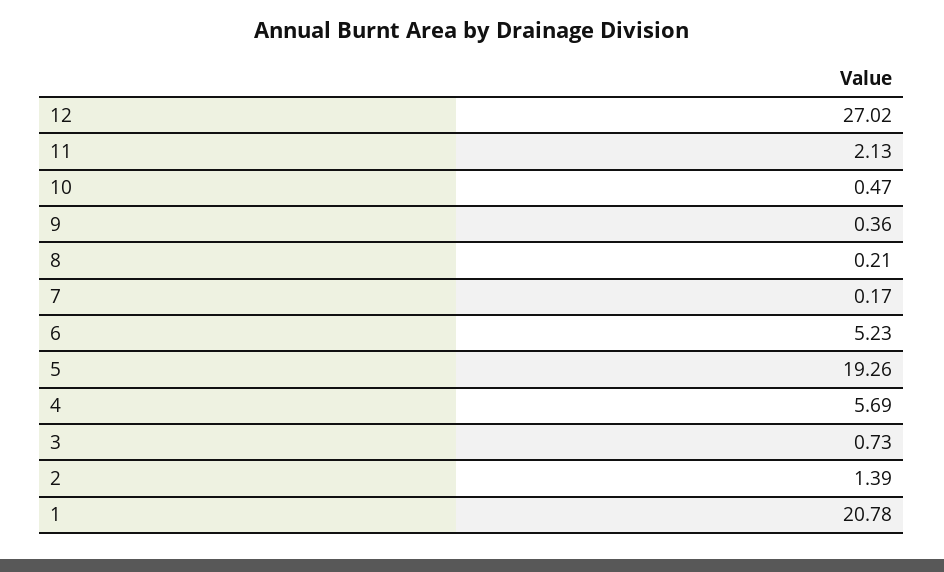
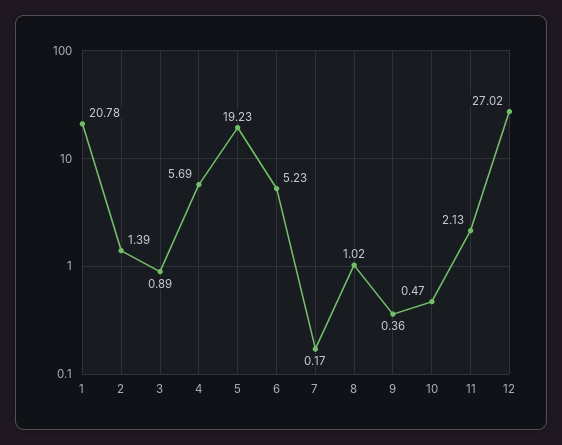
  {
    "12": 27.02,
    "11": 2.13,
    "10": 0.47,
    "9": 0.36,
-   "8": 0.21,
+   "8": 1.02,
    "7": 0.17,
    "6": 5.23,
-   "5": 19.26,
+   "5": 19.23,
    "4": 5.69,
-   "3": 0.73,
+   "3": 0.89,
    "2": 1.39,
    "1": 20.78
  }

